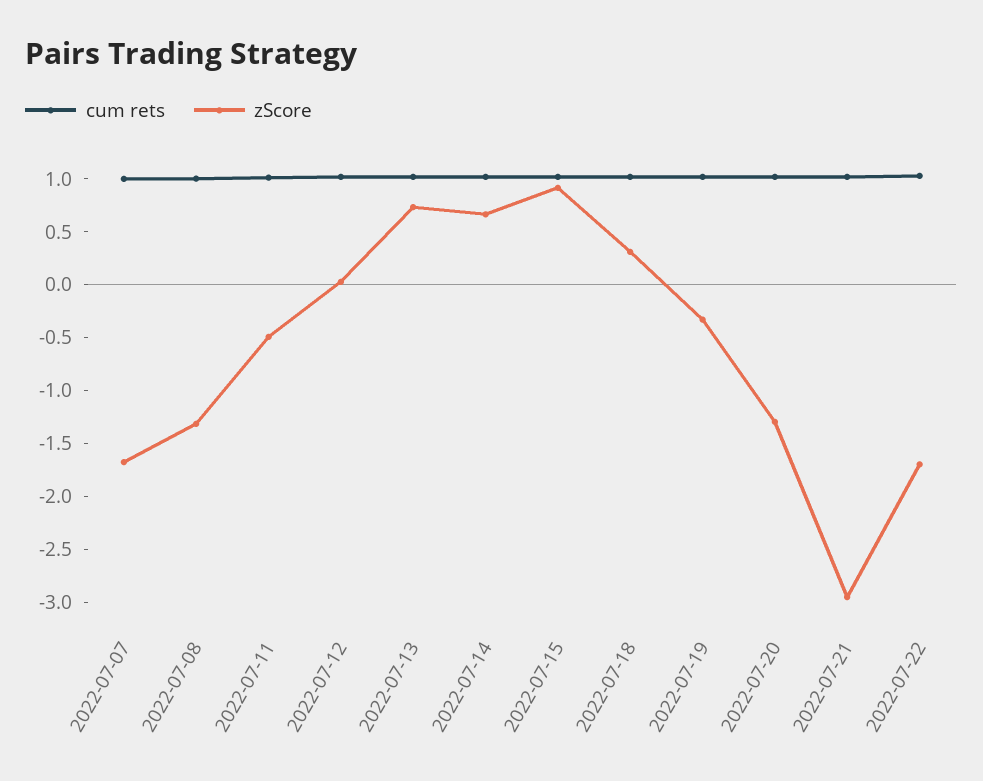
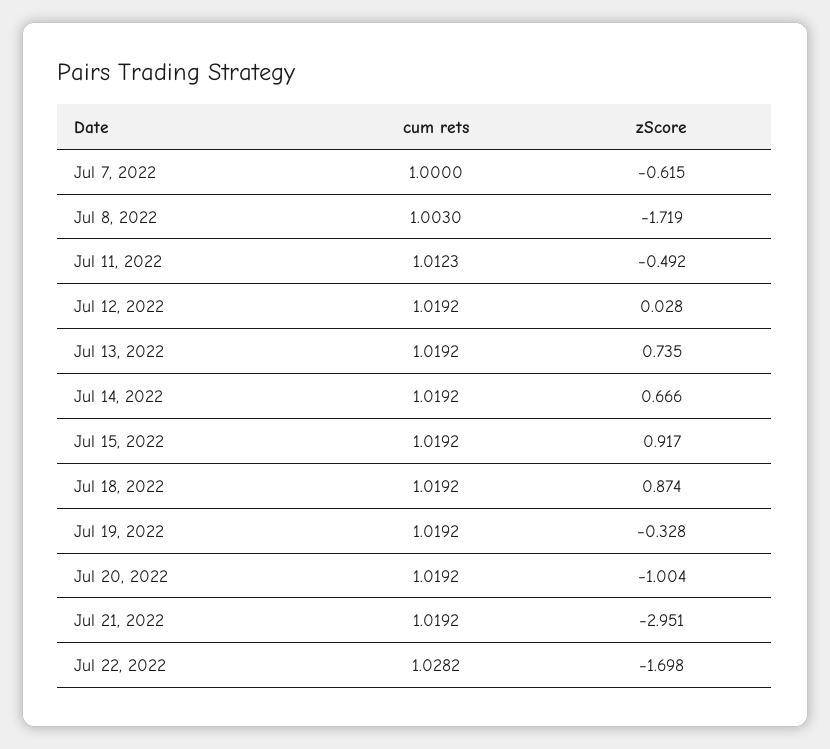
  {
    "cum rets": {
      "2022-07-07": 1,
      "2022-07-08": 1.003,
      "2022-07-11": 1.0123,
      "2022-07-12": 1.0192,
      "2022-07-13": 1.0192,
      "2022-07-14": 1.0192,
      "2022-07-15": 1.0192,
      "2022-07-18": 1.0192,
      "2022-07-19": 1.0192,
      "2022-07-20": 1.0192,
      "2022-07-21": 1.0192,
      "2022-07-22": 1.0282
    },
    "zScore": {
-     "2022-07-07": -1.7,
+     "2022-07-07": -0.615,
-     "2022-07-08": -1.3,
+     "2022-07-08": -1.719,
      "2022-07-11": -0.492,
      "2022-07-12": 0.028,
      "2022-07-13": 0.735,
      "2022-07-14": 0.666,
      "2022-07-15": 0.917,
-     "2022-07-18": 0.3,
+     "2022-07-18": 0.874,
      "2022-07-19": -0.328,
-     "2022-07-20": -1.3,
+     "2022-07-20": -1.004,
      "2022-07-21": -2.951,
      "2022-07-22": -1.698
    }
  }

